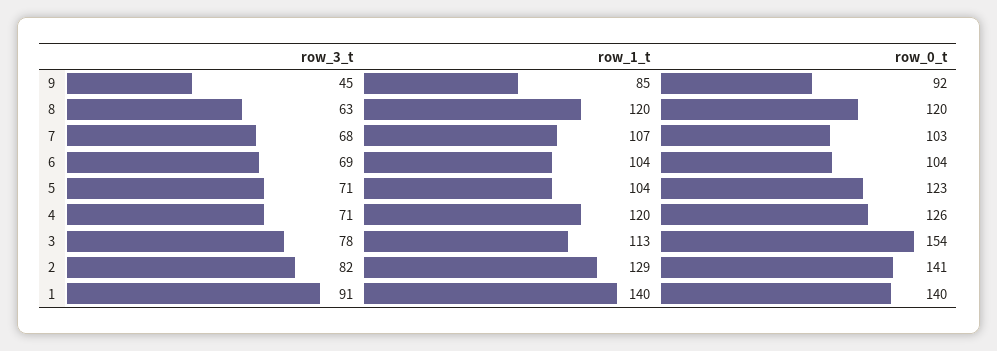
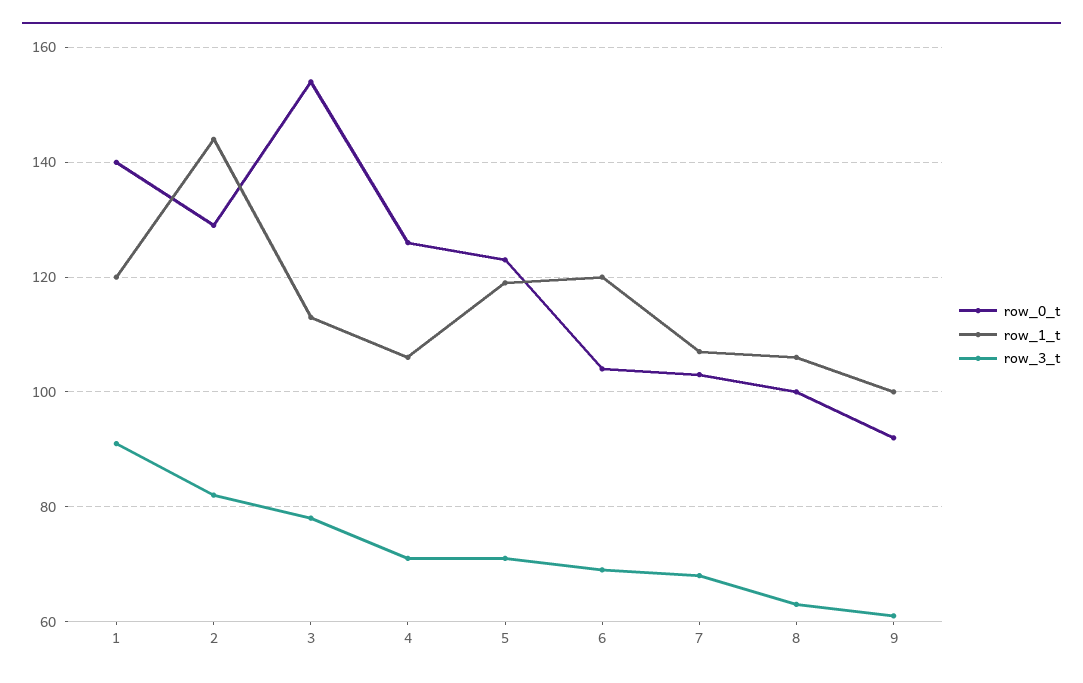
  {
    "row_3_t": {
-     "9": 45,
+     "9": 60,
      "8": 63,
      "7": 68,
      "6": 69,
      "5": 71,
      "4": 71,
      "3": 78,
      "2": 82,
      "1": 91
    },
    "row_1_t": {
-     "9": 85,
+     "9": 100,
-     "8": 120,
+     "8": 105,
      "7": 107,
-     "6": 104,
+     "6": 120,
-     "5": 104,
+     "5": 120,
-     "4": 120,
+     "4": 105,
      "3": 113,
-     "2": 129,
+     "2": 145,
-     "1": 140
+     "1": 120
    },
    "row_0_t": {
      "9": 92,
-     "8": 120,
+     "8": 100,
      "7": 103,
      "6": 104,
      "5": 123,
      "4": 126,
      "3": 154,
-     "2": 141,
+     "2": 130,
      "1": 140
    }
  }

